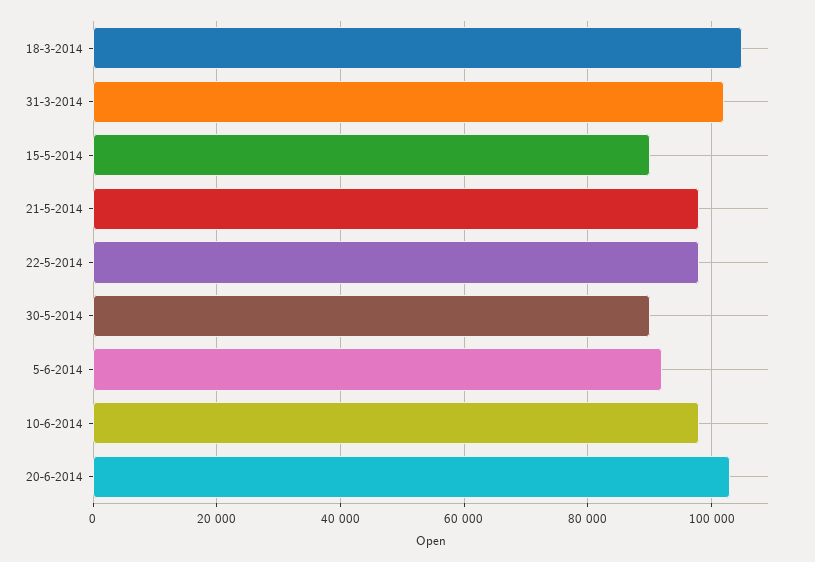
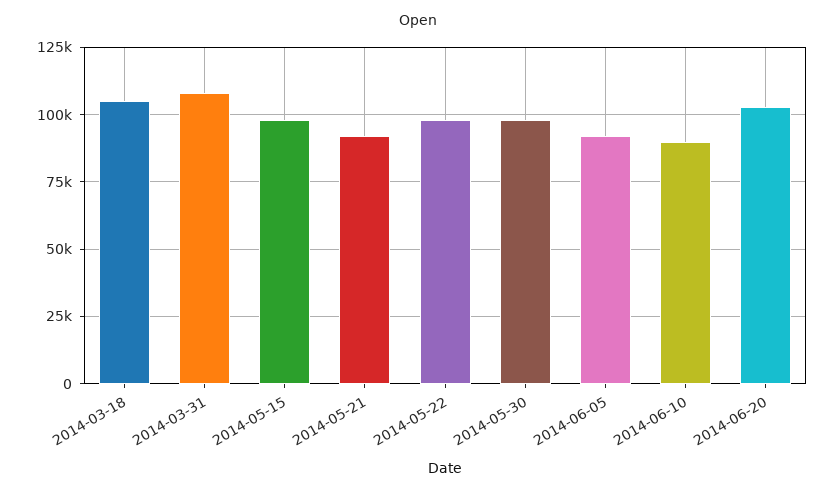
  {
    "18-3-2014": 106000,
-   "31-3-2014": 102000,
+   "31-3-2014": 107500,
-   "15-5-2014": 90000,
+   "15-5-2014": 97500,
-   "21-5-2014": 98000,
+   "21-5-2014": 92500,
    "22-5-2014": 98000,
-   "30-5-2014": 90000,
+   "30-5-2014": 97500,
    "5-6-2014": 92000,
-   "10-6-2014": 98000,
+   "10-6-2014": 90000,
    "20-6-2014": 104000
  }

